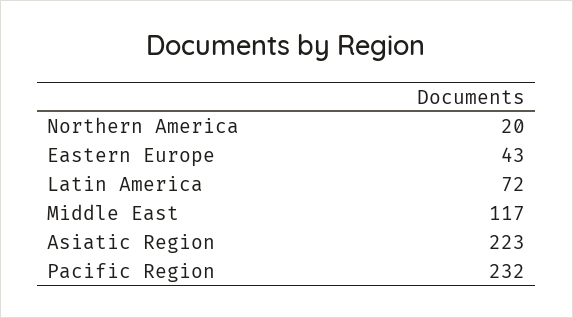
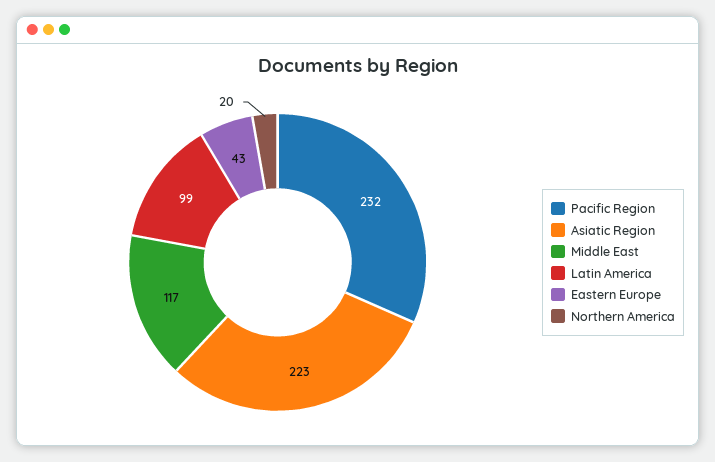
  {
    "Northern America": 20,
    "Eastern Europe": 43,
-   "Latin America": 72,
+   "Latin America": 99,
    "Middle East": 117,
    "Asiatic Region": 223,
    "Pacific Region": 232
  }

